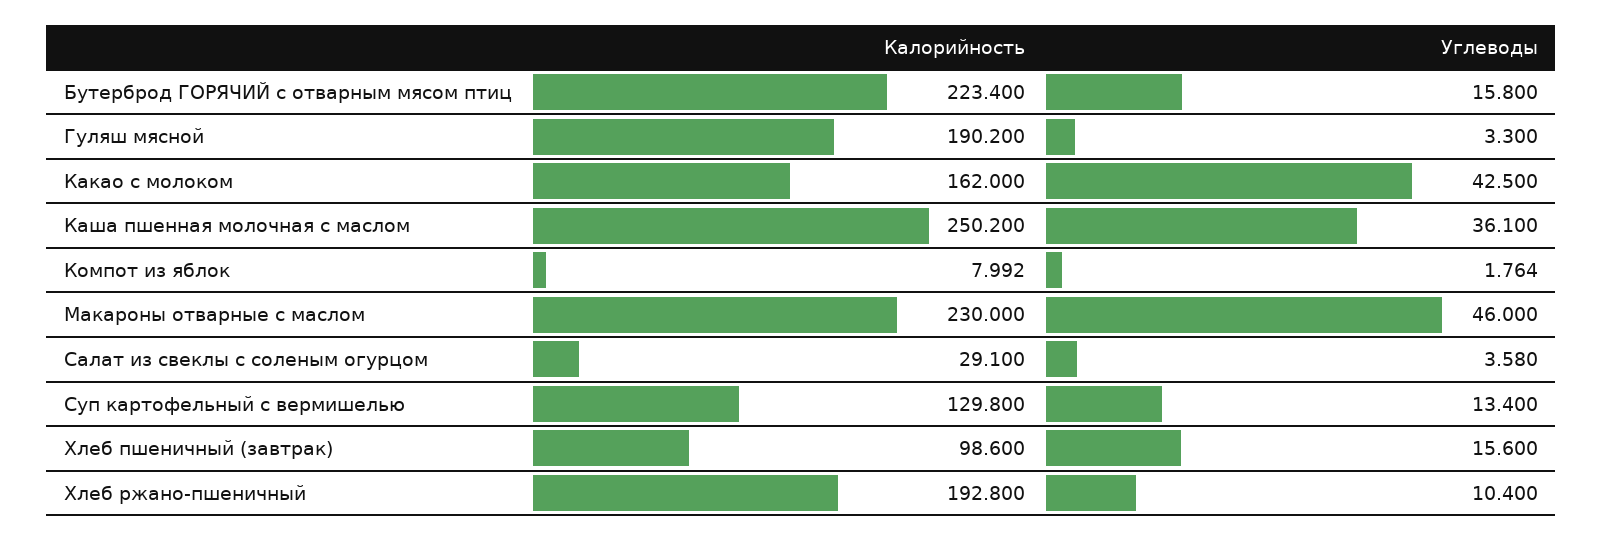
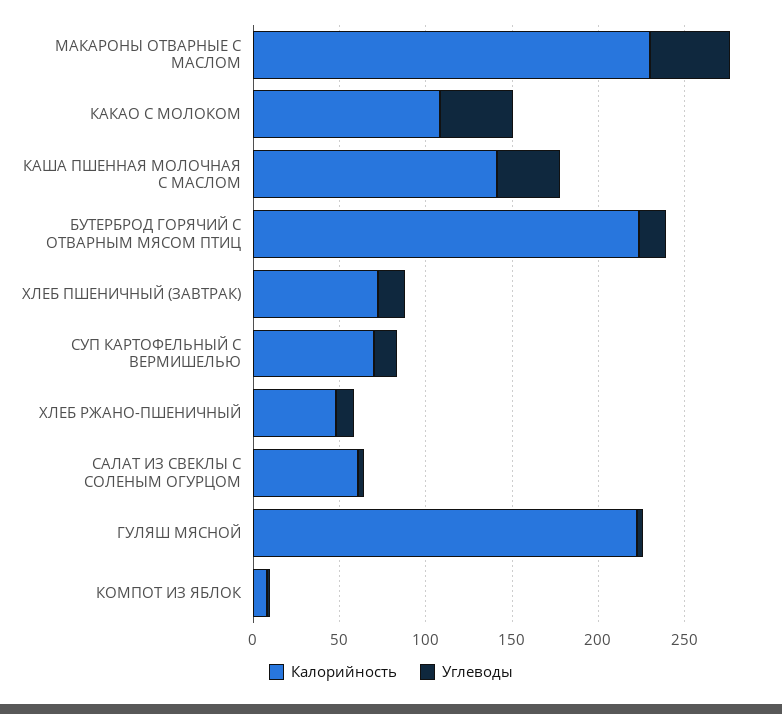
  {
    "Калорийность": {
      "Бутерброд ГОРЯЧИЙ с отварным мясом птиц": 223.4,
-     "Гуляш мясной": 190.2,
+     "Гуляш мясной": 220,
-     "Какао с молоком": 162,
+     "Какао с молоком": 110,
-     "Каша пшенная молочная с маслом": 250.2,
+     "Каша пшенная молочная с маслом": 140,
      "Компот из яблок": 7.992,
      "Макароны отварные с маслом": 230,
-     "Салат из свеклы с соленым огурцом": 29.1,
+     "Салат из свеклы с соленым огурцом": 60,
-     "Суп картофельный с вермишелью": 129.8,
+     "Суп картофельный с вермишелью": 70,
-     "Хлеб пшеничный (завтрак)": 98.6,
+     "Хлеб пшеничный (завтрак)": 70,
-     "Хлеб ржано-пшеничный": 192.8
+     "Хлеб ржано-пшеничный": 50
    },
    "Углеводы": {
      "Бутерброд ГОРЯЧИЙ с отварным мясом птиц": 15.8,
      "Гуляш мясной": 3.3,
      "Какао с молоком": 42.5,
      "Каша пшенная молочная с маслом": 36.1,
      "Компот из яблок": 1.764,
      "Макароны отварные с маслом": 46,
      "Салат из свеклы с соленым огурцом": 3.58,
      "Суп картофельный с вермишелью": 13.4,
      "Хлеб пшеничный (завтрак)": 15.6,
      "Хлеб ржано-пшеничный": 10.4
    }
  }

